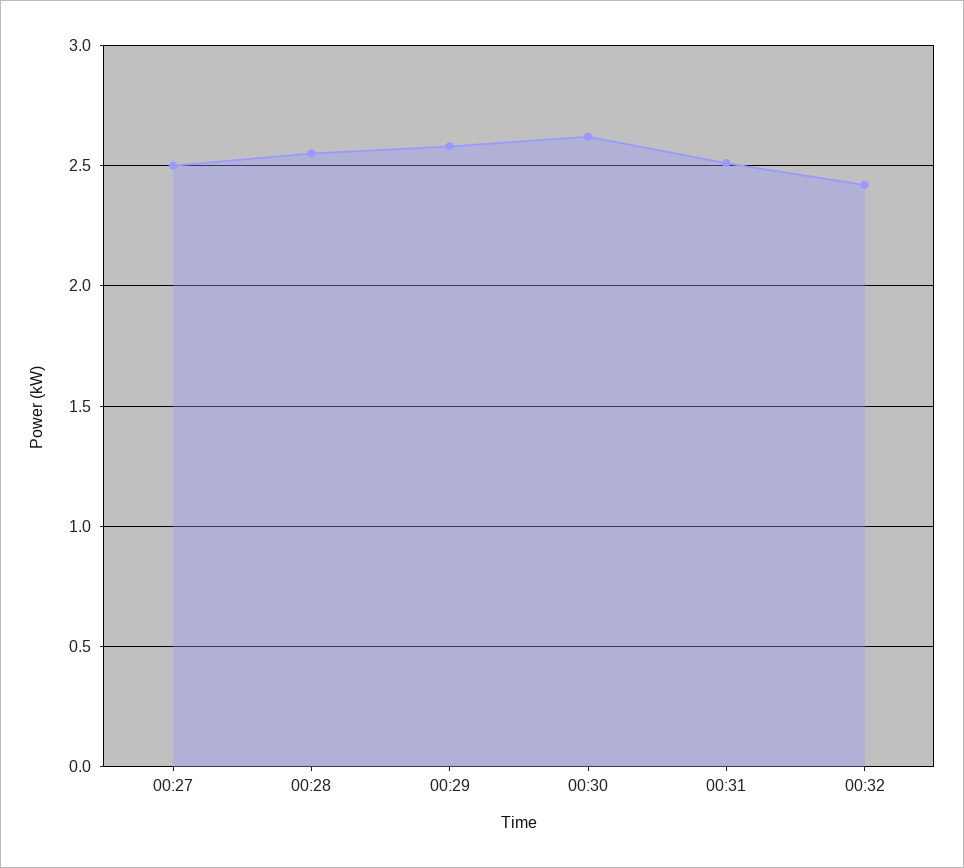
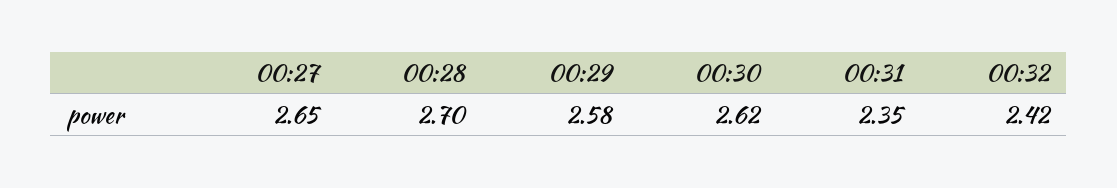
  {
-   "00:27": 2.5,
+   "00:27": 2.65,
-   "00:28": 2.55,
+   "00:28": 2.7,
    "00:29": 2.58,
    "00:30": 2.62,
-   "00:31": 2.5,
+   "00:31": 2.35,
    "00:32": 2.42
  }

